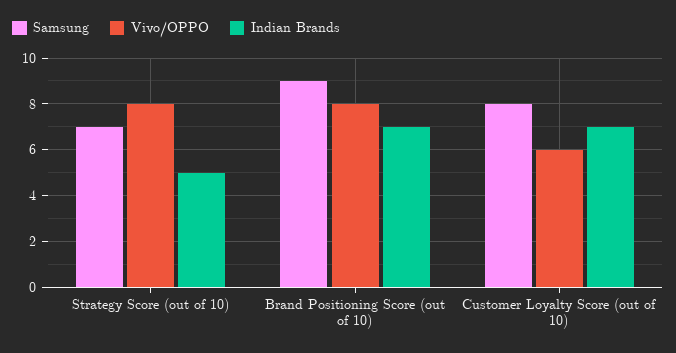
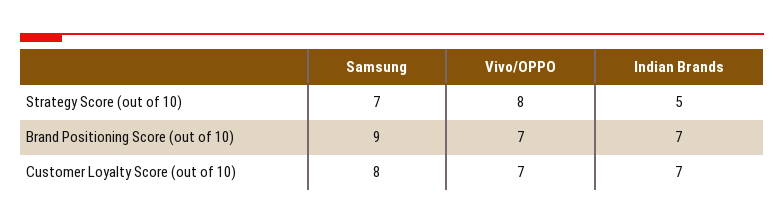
  {
    "Samsung": {
      "Strategy Score (out of 10)": 7,
      "Brand Positioning Score (out of 10)": 9,
      "Customer Loyalty Score (out of 10)": 8
    },
    "Vivo/OPPO": {
      "Strategy Score (out of 10)": 8,
-     "Brand Positioning Score (out of 10)": 8,
+     "Brand Positioning Score (out of 10)": 7,
-     "Customer Loyalty Score (out of 10)": 6
+     "Customer Loyalty Score (out of 10)": 7
    },
    "Indian Brands": {
      "Strategy Score (out of 10)": 5,
      "Brand Positioning Score (out of 10)": 7,
      "Customer Loyalty Score (out of 10)": 7
    }
  }

